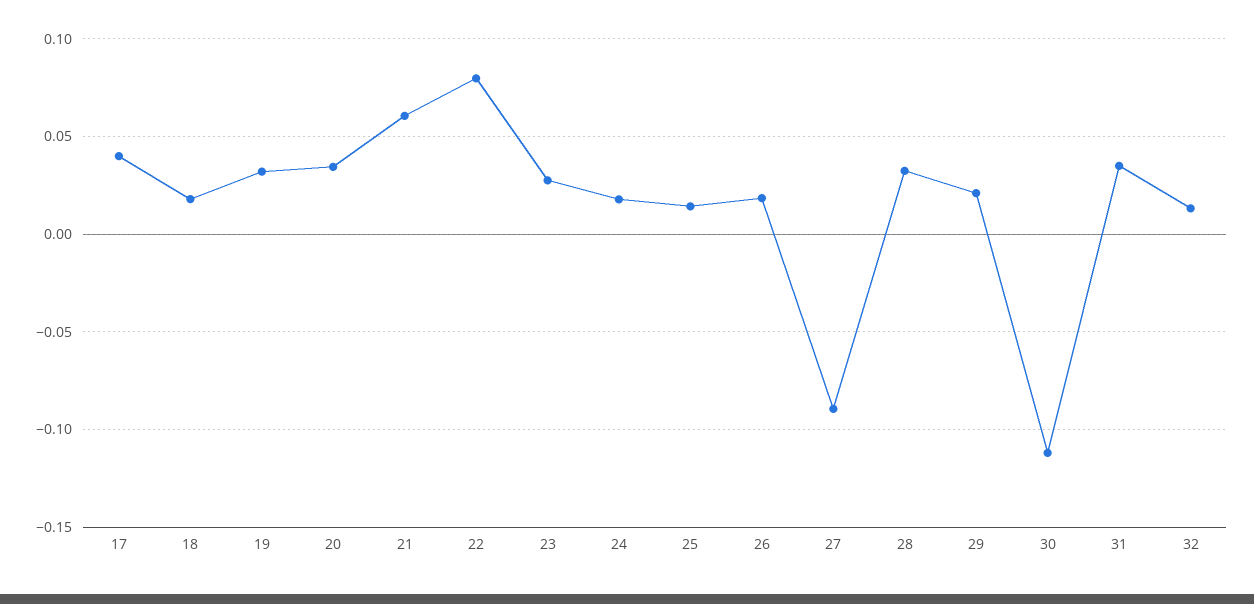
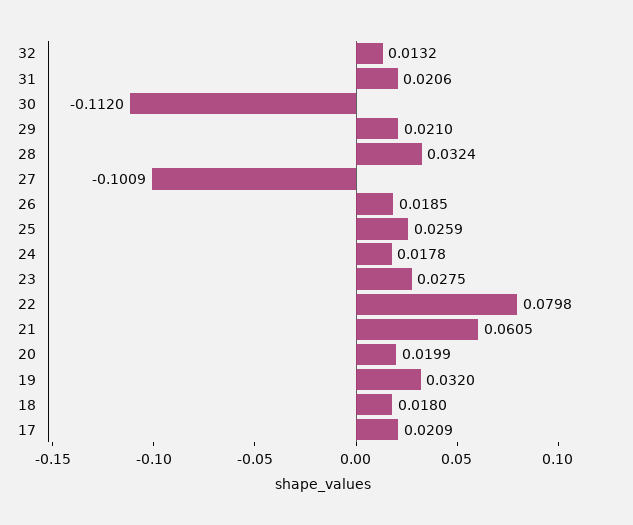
  {
-   "17": 0.04,
+   "17": 0.0209,
    "18": 0.018,
    "19": 0.032,
-   "20": 0.035,
+   "20": 0.0199,
    "21": 0.0605,
    "22": 0.0798,
    "23": 0.0275,
    "24": 0.0178,
-   "25": 0.015,
+   "25": 0.0259,
    "26": 0.0185,
-   "27": -0.09,
+   "27": -0.1009,
    "28": 0.0324,
    "29": 0.021,
    "30": -0.112,
-   "31": 0.035,
+   "31": 0.0206,
    "32": 0.0132
  }

